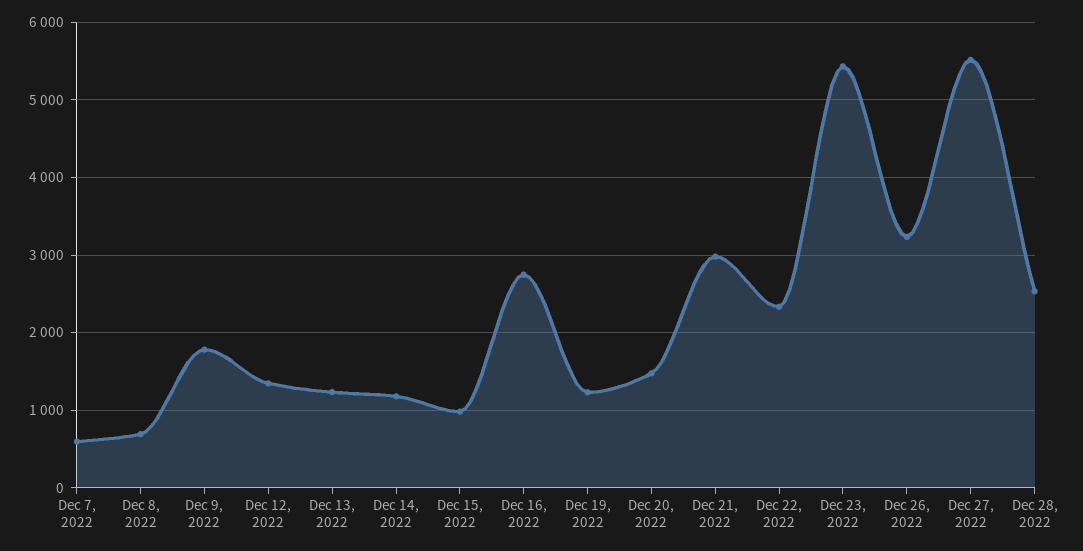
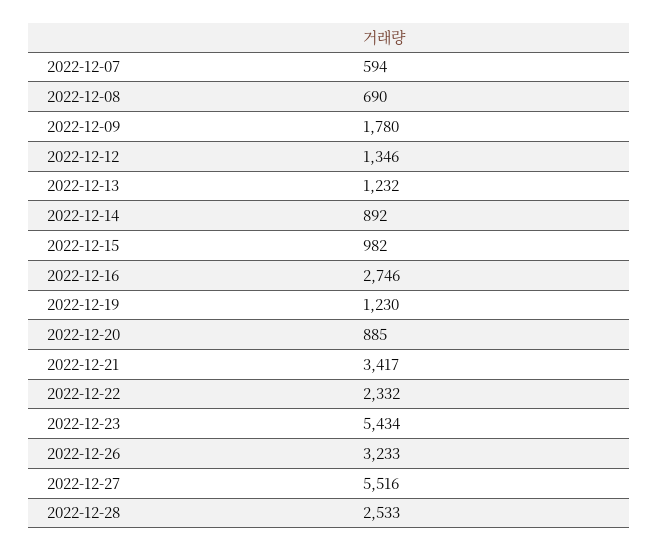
  {
    "Dec 7, 2022": 594,
    "Dec 8, 2022": 690,
    "Dec 9, 2022": 1780,
    "Dec 12, 2022": 1346,
    "Dec 13, 2022": 1232,
-   "Dec 14, 2022": 1200,
+   "Dec 14, 2022": 892,
    "Dec 15, 2022": 982,
    "Dec 16, 2022": 2746,
    "Dec 19, 2022": 1230,
-   "Dec 20, 2022": 1500,
+   "Dec 20, 2022": 885,
-   "Dec 21, 2022": 3000,
+   "Dec 21, 2022": 3417,
    "Dec 22, 2022": 2332,
    "Dec 23, 2022": 5434,
    "Dec 26, 2022": 3233,
    "Dec 27, 2022": 5516,
    "Dec 28, 2022": 2533
  }

